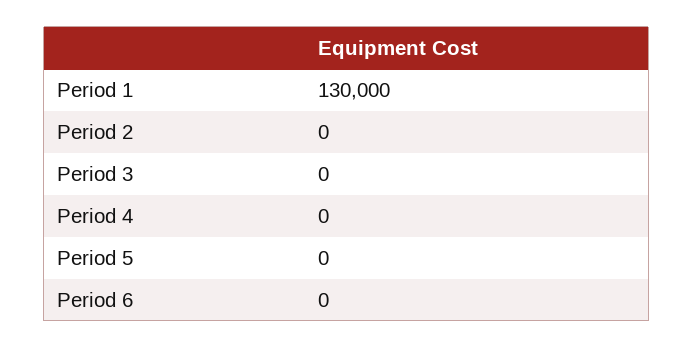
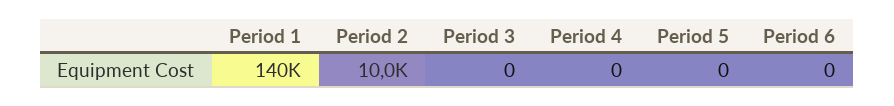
  {
-   "Period 1": 130000,
+   "Period 1": 140000,
-   "Period 2": 0,
+   "Period 2": 10000,
    "Period 3": 0,
    "Period 4": 0,
    "Period 5": 0,
    "Period 6": 0
  }

